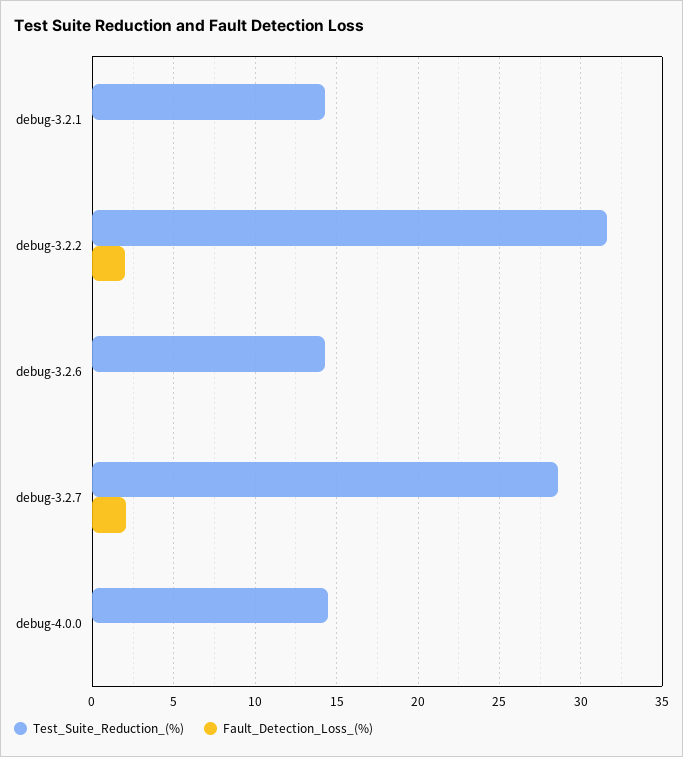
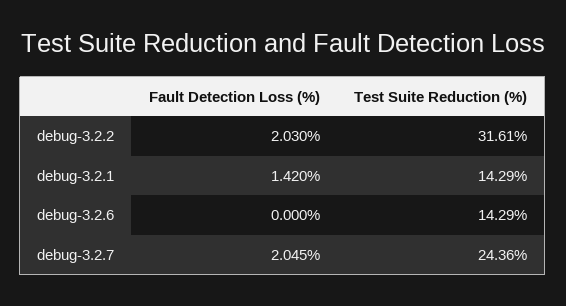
  {
    "Test_Suite_Reduction_(%)": {
      "debug-3.2.1": 14.29,
      "debug-3.2.2": 31.61,
      "debug-3.2.6": 14.29,
-     "debug-3.2.7": 28.5,
+     "debug-3.2.7": 24.36
-     "debug-4.0.0": 14.5
    },
    "Fault_Detection_Loss_(%)": {
-     "debug-3.2.1": 0,
+     "debug-3.2.1": 1.42,
      "debug-3.2.2": 2.03,
      "debug-3.2.6": 0,
-     "debug-3.2.7": 2.045,
+     "debug-3.2.7": 2.045
-     "debug-4.0.0": 0
    }
  }

